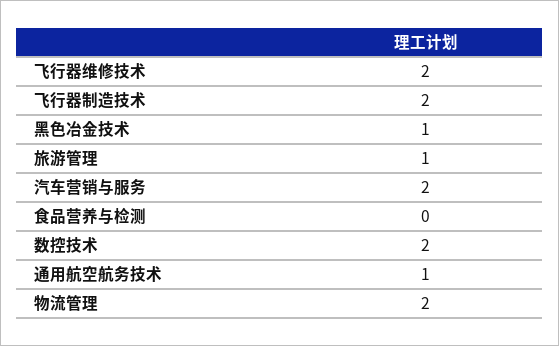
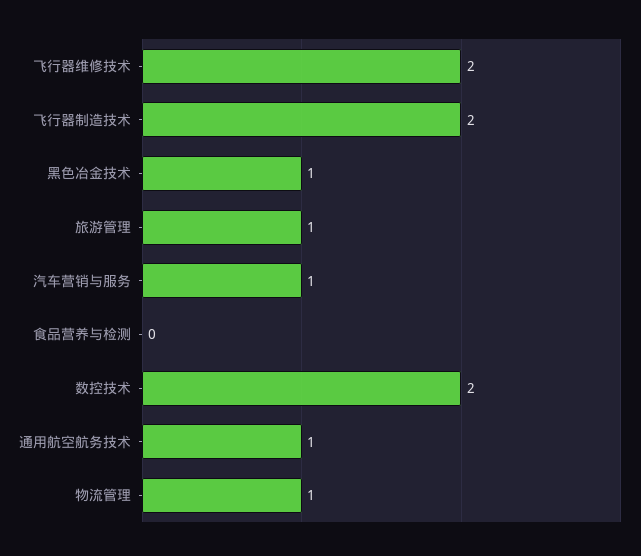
  {
    "飞行器维修技术": 2,
    "飞行器制造技术": 2,
    "黑色冶金技术": 1,
    "旅游管理": 1,
-   "汽车营销与服务": 2,
+   "汽车营销与服务": 1,
    "食品营养与检测": 0,
    "数控技术": 2,
    "通用航空航务技术": 1,
-   "物流管理": 2
+   "物流管理": 1
  }

